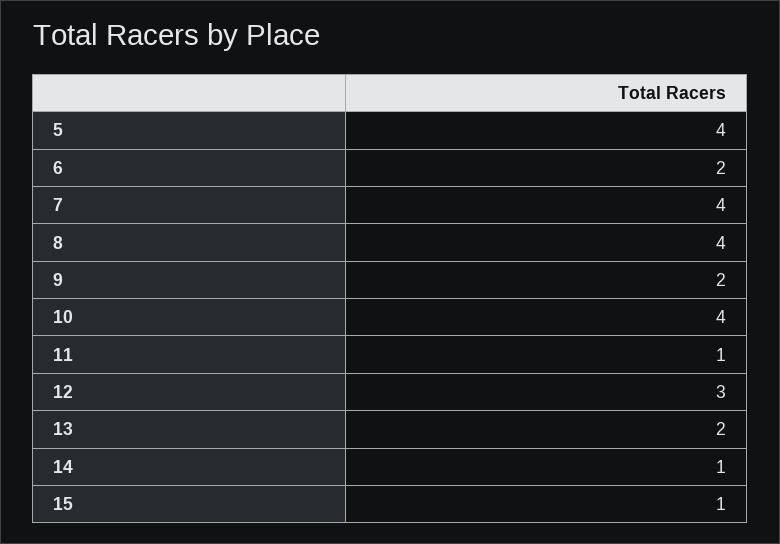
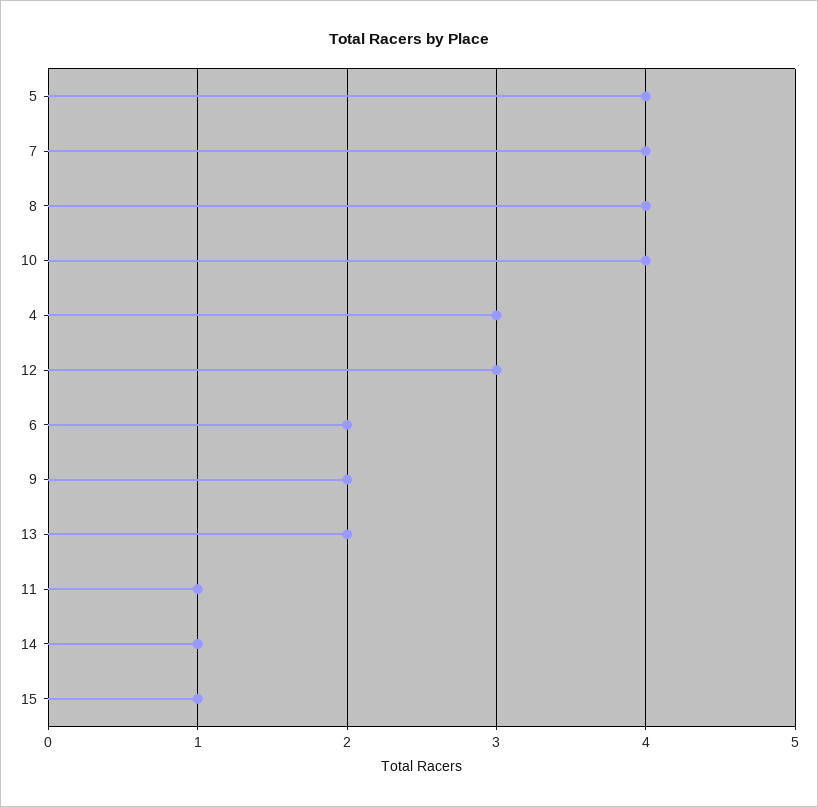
  {
    "5": 4,
    "6": 2,
    "7": 4,
    "8": 4,
    "9": 2,
    "10": 4,
    "11": 1,
    "12": 3,
    "13": 2,
    "14": 1,
-   "15": 1
+   "15": 1,
+   "4": 3
  }

